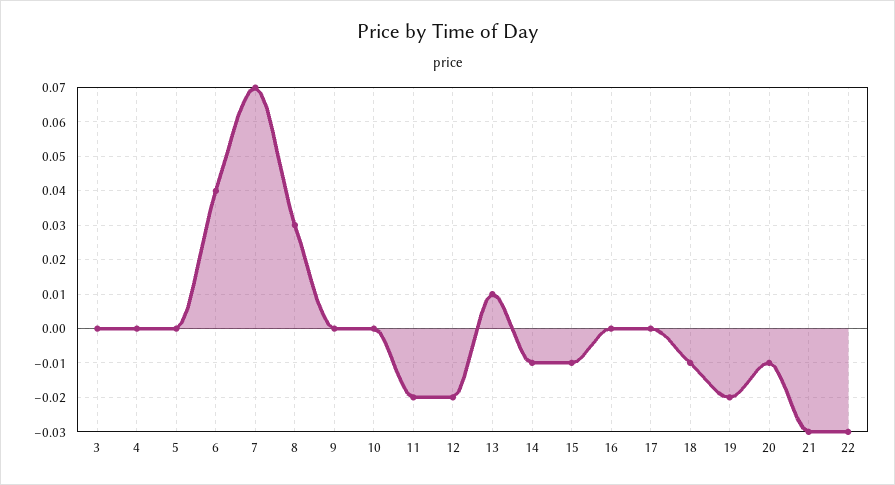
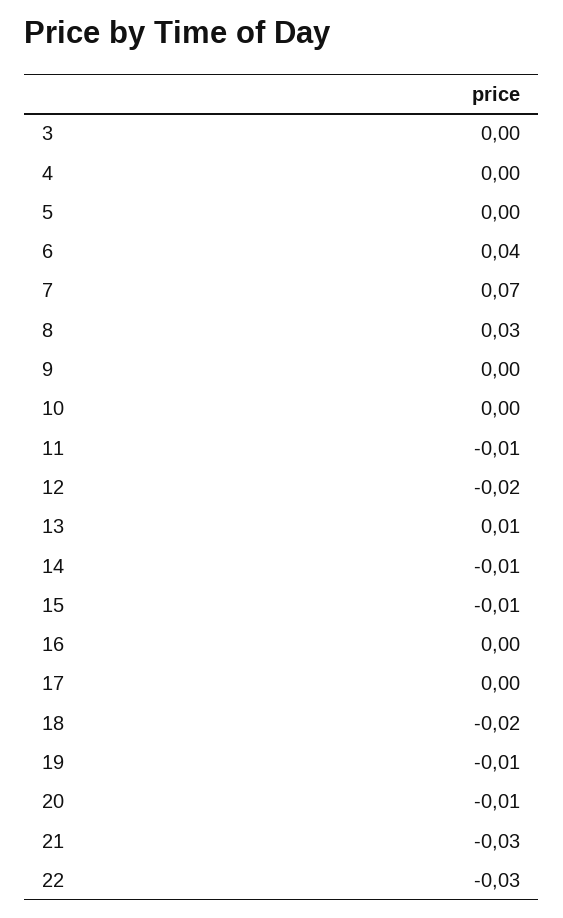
  {
    "3": 0,
    "4": 0,
    "5": 0,
    "6": 0.04,
    "7": 0.07,
    "8": 0.03,
    "9": 0,
    "10": 0,
-   "11": -0.02,
+   "11": -0.01,
    "12": -0.02,
    "13": 0.01,
    "14": -0.01,
    "15": -0.01,
    "16": 0,
    "17": 0,
-   "18": -0.01,
+   "18": -0.02,
-   "19": -0.02,
+   "19": -0.01,
    "20": -0.01,
    "21": -0.03,
    "22": -0.03
  }

